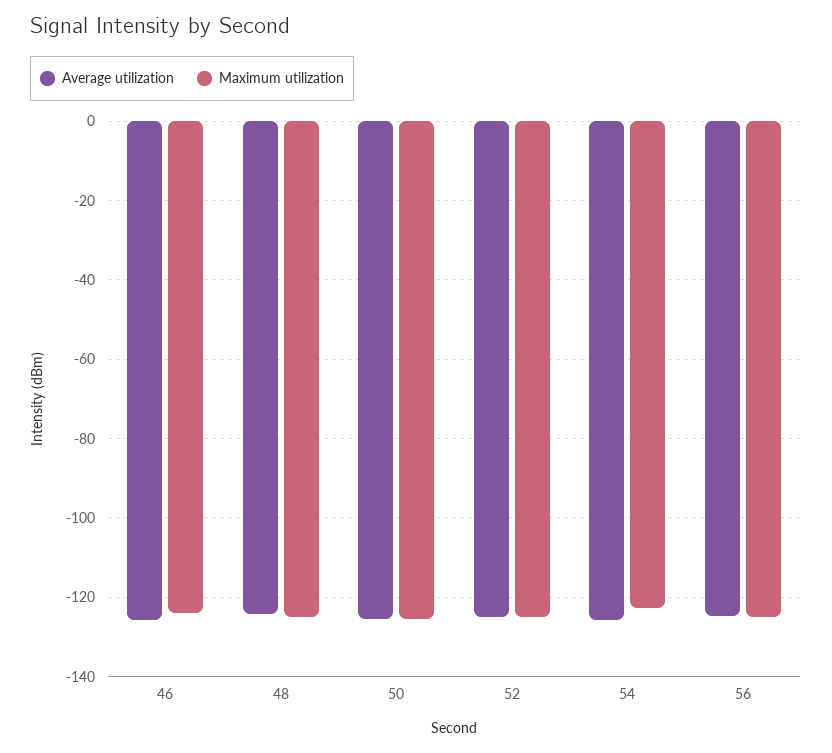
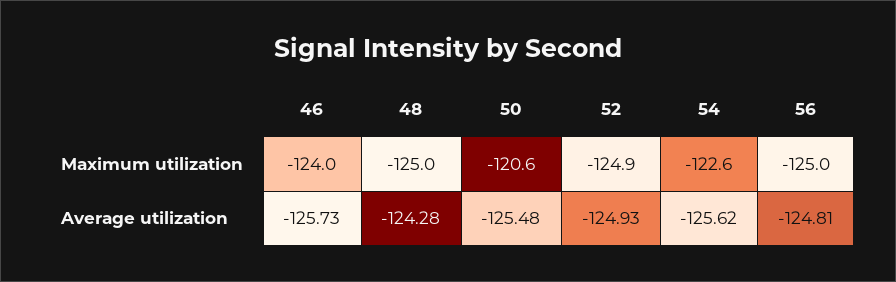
  {
    "Average utilization": {
      "46": -125.73,
      "48": -124.28,
      "50": -125.48,
      "52": -124.93,
      "54": -125.62,
      "56": -124.81
    },
    "Maximum utilization": {
      "46": -124,
      "48": -125,
-     "50": -126,
+     "50": -120.6,
      "52": -124.9,
      "54": -122.6,
      "56": -125
    }
  }

